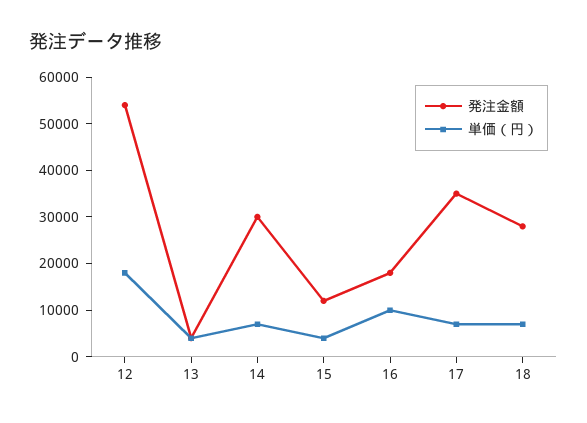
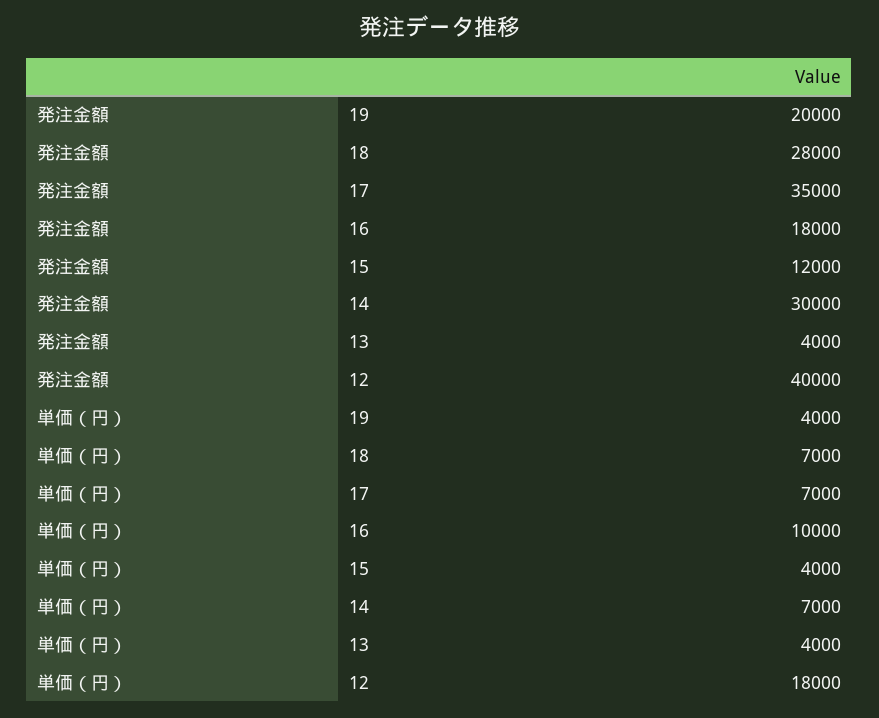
  {
    "発注金額": {
-     "12": 54000,
+     "12": 40000,
      "13": 4000,
      "14": 30000,
      "15": 12000,
      "16": 18000,
      "17": 35000,
-     "18": 28000
+     "18": 28000,
+     "19": 20000
    },
    "単価（円）": {
      "12": 18000,
      "13": 4000,
      "14": 7000,
      "15": 4000,
      "16": 10000,
      "17": 7000,
-     "18": 7000
+     "18": 7000,
+     "19": 4000
    }
  }

